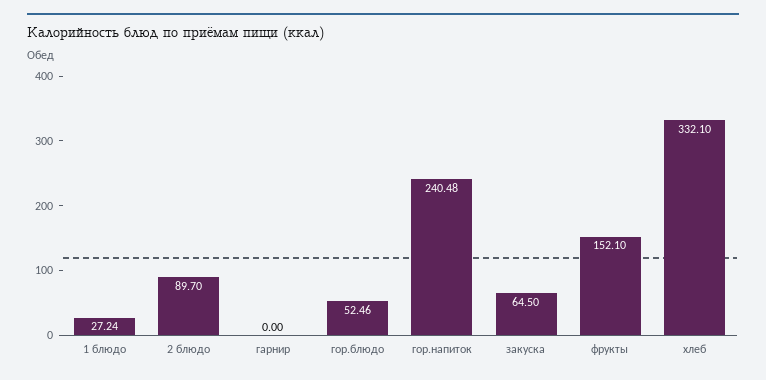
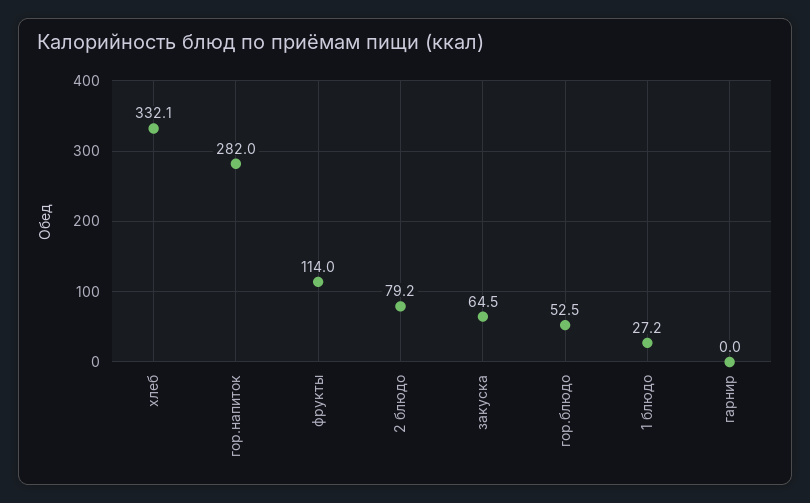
  {
    "1 блюдо": 27.24,
-   "2 блюдо": 89.7,
+   "2 блюдо": 79.2,
    "гарнир": 0,
    "гор.блюдо": 52.46,
-   "гор.напиток": 240.48,
+   "гор.напиток": 282,
    "закуска": 64.5,
-   "фрукты": 152.1,
+   "фрукты": 114,
    "хлеб": 332.1
  }

